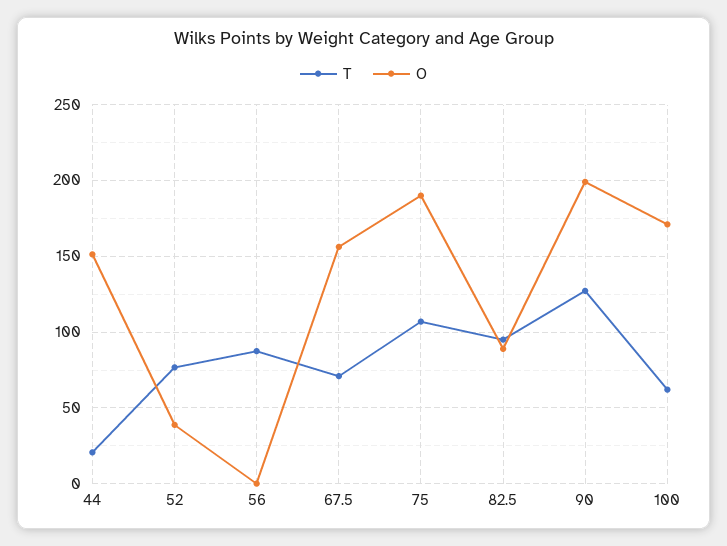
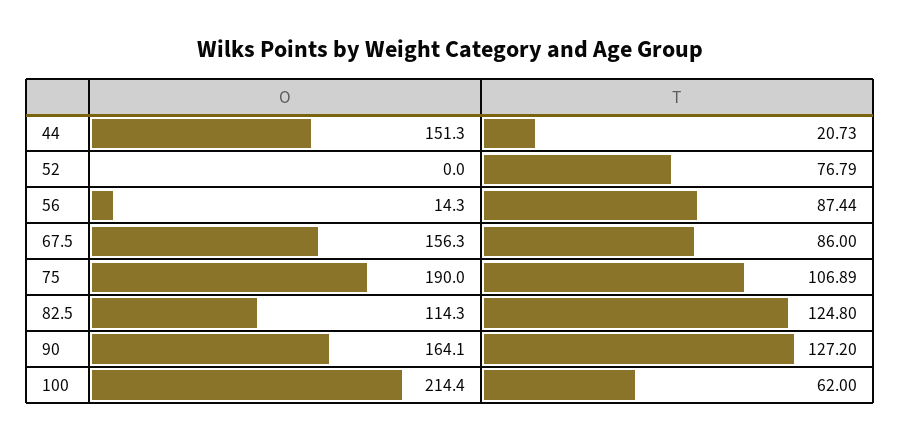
  {
    "T": {
      "44": 20.73,
      "52": 76.79,
      "56": 87.44,
-     "67.5": 70,
+     "67.5": 86,
      "75": 106.89,
-     "82.5": 95,
+     "82.5": 124.8,
      "90": 127.2,
      "100": 62
    },
    "O": {
      "44": 151.3,
-     "52": 40,
+     "52": 0,
-     "56": 0,
+     "56": 14.3,
      "67.5": 156.3,
      "75": 190,
-     "82.5": 90,
+     "82.5": 114.3,
-     "90": 200,
+     "90": 164.1,
-     "100": 170
+     "100": 214.4
    }
  }

